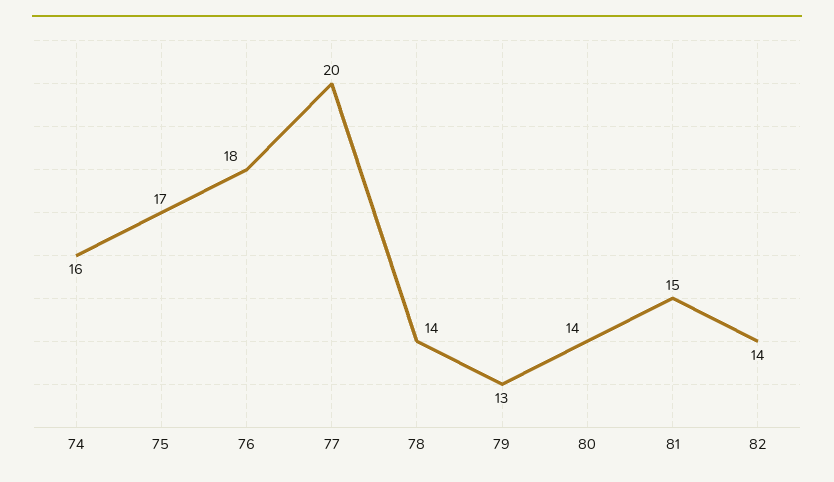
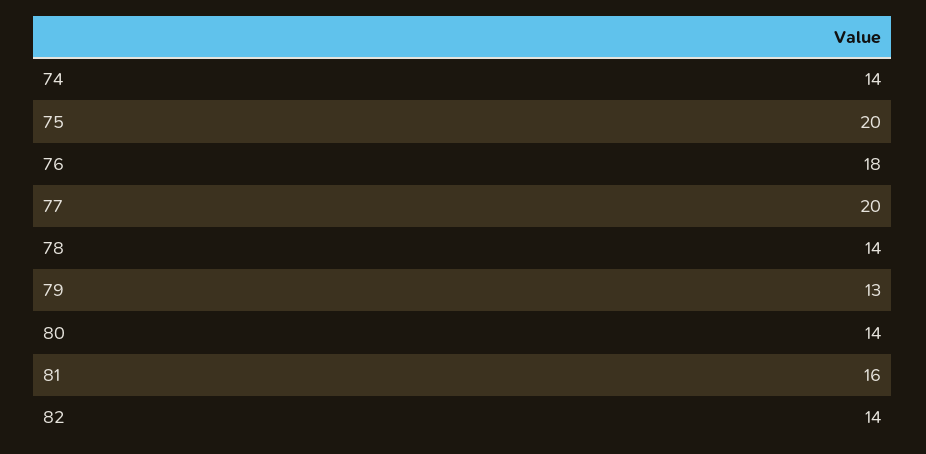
  {
-   "74": 16,
+   "74": 14,
-   "75": 17,
+   "75": 20,
    "76": 18,
    "77": 20,
    "78": 14,
    "79": 13,
    "80": 14,
-   "81": 15,
+   "81": 16,
    "82": 14
  }

